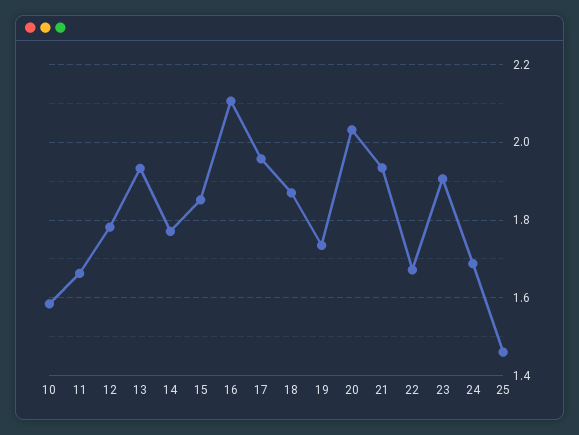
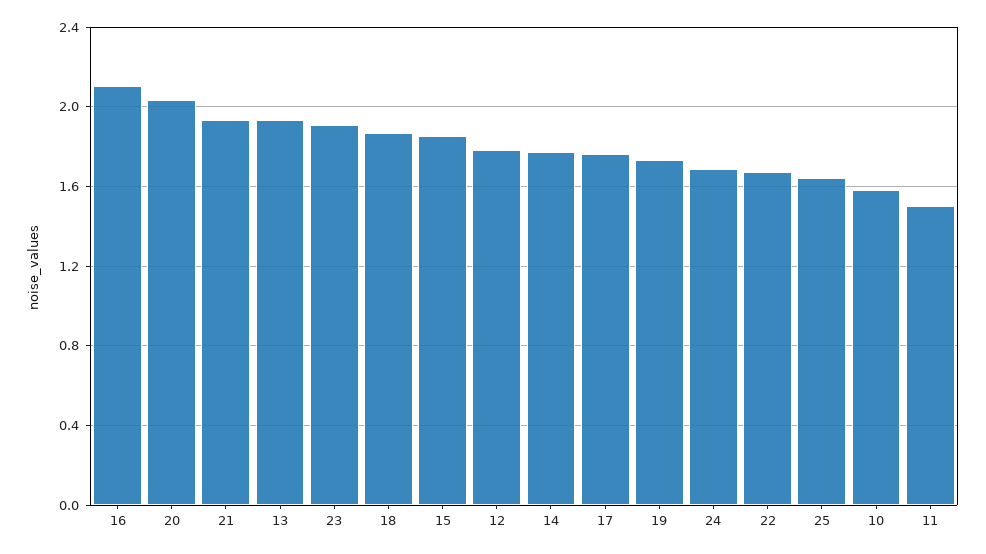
  {
    "10": 1.58,
-   "11": 1.66,
+   "11": 1.5,
    "12": 1.78,
    "13": 1.94,
    "14": 1.78,
    "15": 1.86,
    "16": 2.1,
-   "17": 1.96,
+   "17": 1.75,
    "18": 1.88,
    "19": 1.74,
    "20": 2.04,
    "21": 1.94,
    "22": 1.68,
    "23": 1.9,
    "24": 1.68,
-   "25": 1.46
+   "25": 1.65
  }

